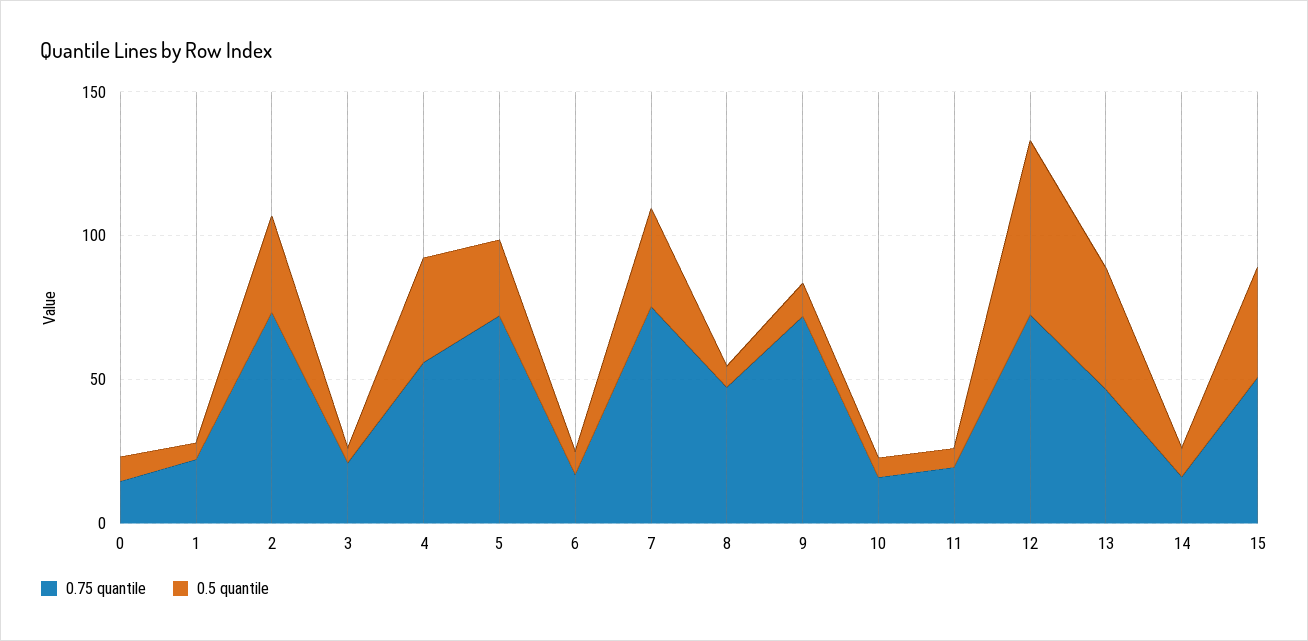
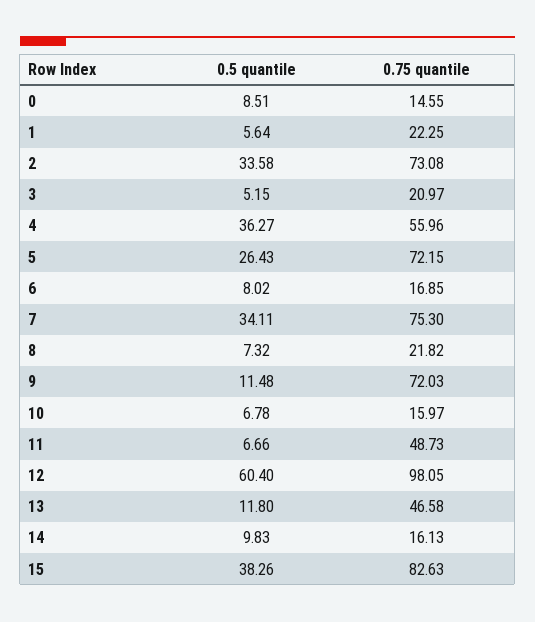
  {
    "0.75 quantile": {
      "0": 14.55,
      "1": 22.25,
      "2": 73.08,
      "3": 20.97,
      "4": 55.96,
      "5": 72.15,
      "6": 16.85,
      "7": 75.3,
-     "8": 50,
+     "8": 21.82,
      "9": 72.03,
      "10": 15.97,
-     "11": 20,
+     "11": 48.73,
-     "12": 70,
+     "12": 98.05,
      "13": 46.58,
      "14": 16.13,
-     "15": 50
+     "15": 82.63
    },
    "0.5 quantile": {
      "0": 8.51,
      "1": 5.64,
      "2": 33.58,
      "3": 5.15,
      "4": 36.27,
      "5": 26.43,
      "6": 8.02,
      "7": 34.11,
      "8": 7.32,
      "9": 11.48,
      "10": 6.78,
      "11": 6.66,
      "12": 60.4,
-     "13": 40,
+     "13": 11.8,
      "14": 9.83,
      "15": 38.26
    }
  }

